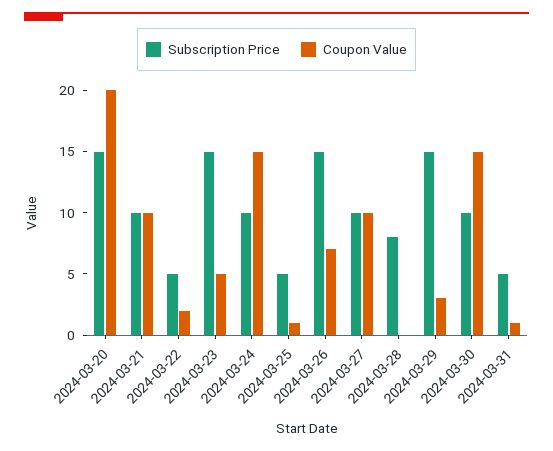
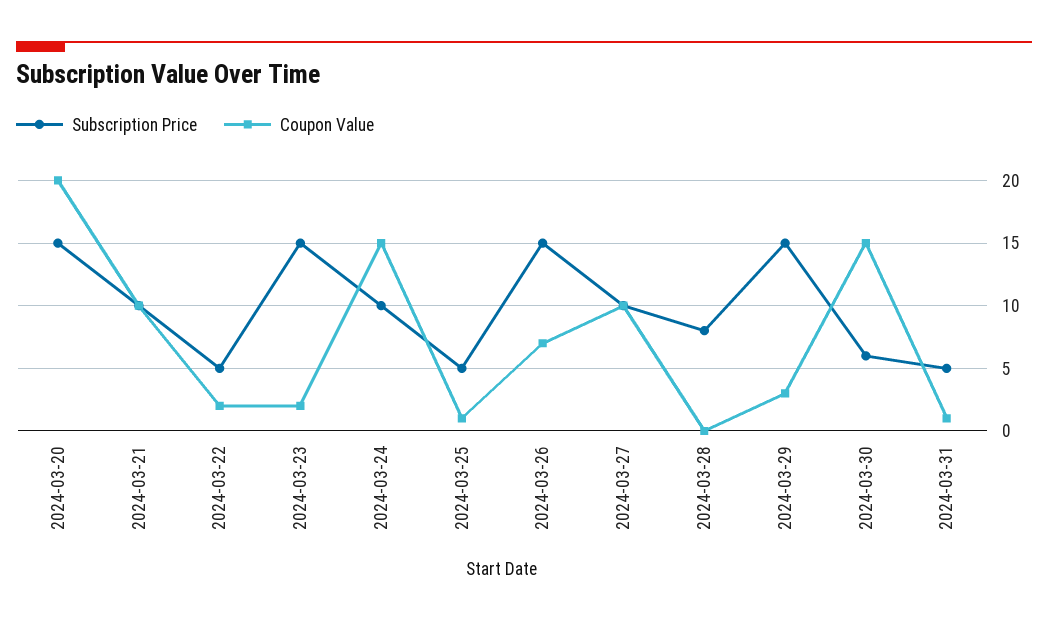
  {
    "Subscription Price": {
      "2024-03-20": 15,
      "2024-03-21": 10,
      "2024-03-22": 5,
      "2024-03-23": 15,
      "2024-03-24": 10,
      "2024-03-25": 5,
      "2024-03-26": 15,
      "2024-03-27": 10,
      "2024-03-28": 8,
      "2024-03-29": 15,
-     "2024-03-30": 10,
+     "2024-03-30": 6,
      "2024-03-31": 5
    },
    "Coupon Value": {
      "2024-03-20": 20,
      "2024-03-21": 10,
      "2024-03-22": 2,
-     "2024-03-23": 5,
+     "2024-03-23": 2,
      "2024-03-24": 15,
      "2024-03-25": 1,
      "2024-03-26": 7,
      "2024-03-27": 10,
      "2024-03-28": 0,
      "2024-03-29": 3,
      "2024-03-30": 15,
      "2024-03-31": 1
    }
  }

